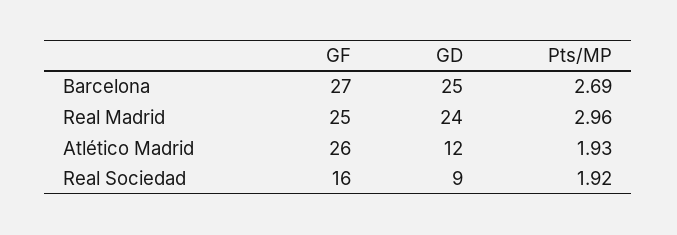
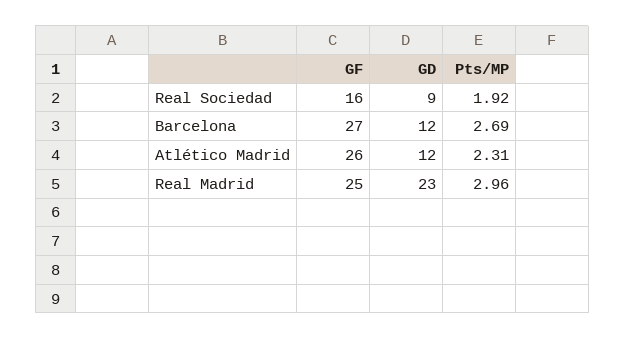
  {
    "GF": {
      "Barcelona": 27,
      "Real Madrid": 25,
      "Atlético Madrid": 26,
      "Real Sociedad": 16
    },
    "GD": {
-     "Barcelona": 25,
+     "Barcelona": 12,
-     "Real Madrid": 24,
+     "Real Madrid": 23,
      "Atlético Madrid": 12,
      "Real Sociedad": 9
    },
    "Pts/MP": {
      "Barcelona": 2.69,
      "Real Madrid": 2.96,
-     "Atlético Madrid": 1.93,
+     "Atlético Madrid": 2.31,
      "Real Sociedad": 1.92
    }
  }

